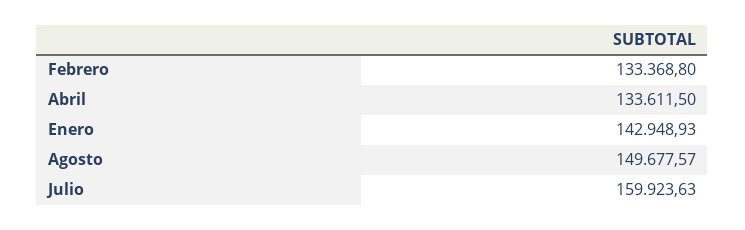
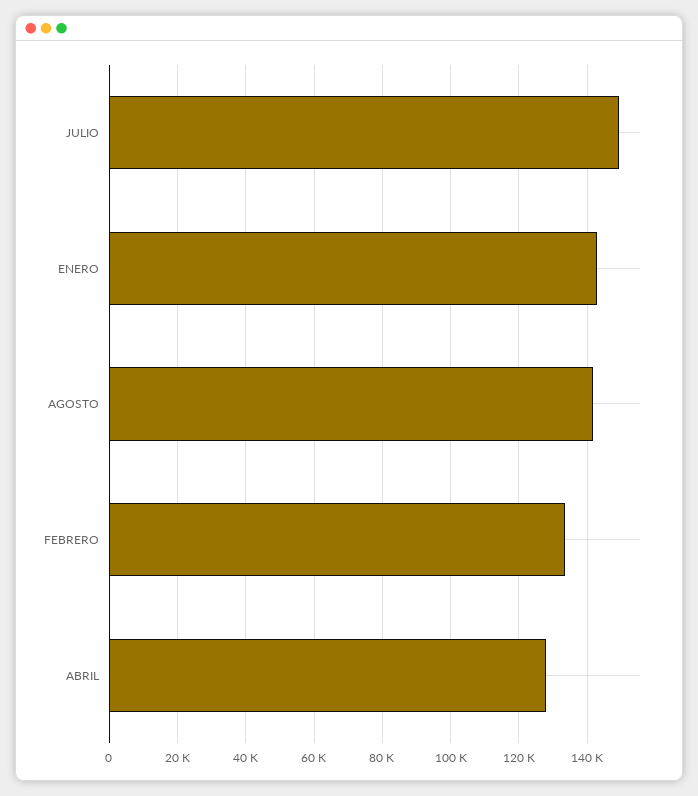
  {
    "Febrero": 133368.8,
-   "Abril": 133611.5,
+   "Abril": 128000,
    "Enero": 142948.93,
-   "Agosto": 149677.57,
+   "Agosto": 142000,
-   "Julio": 159923.63
+   "Julio": 150000
  }

